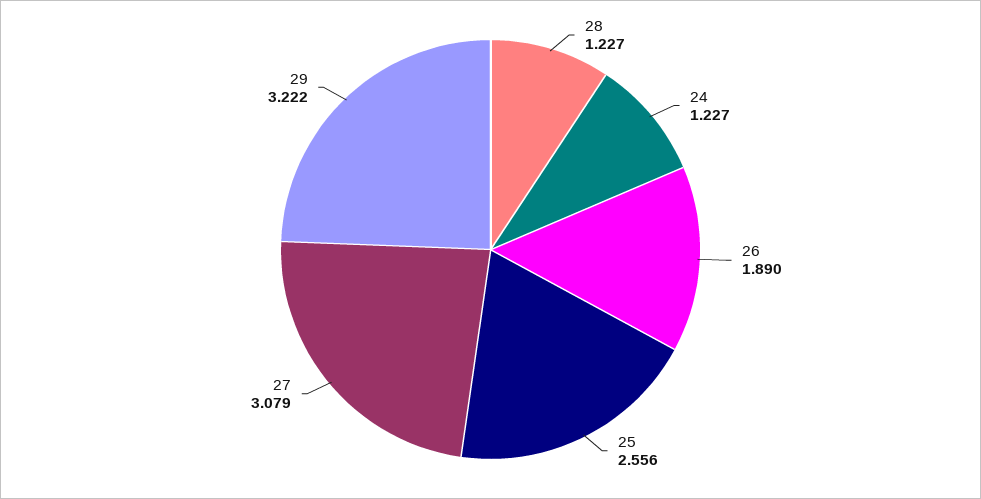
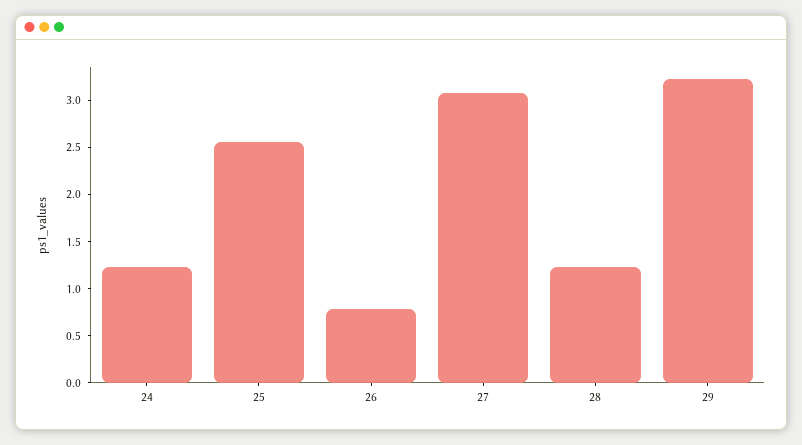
  {
    "28": 1.227,
    "24": 1.227,
-   "26": 1.89,
+   "26": 0.8,
    "25": 2.556,
    "27": 3.079,
    "29": 3.222
  }

